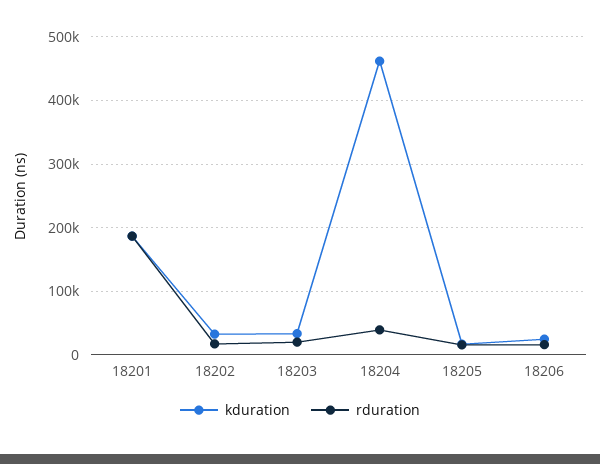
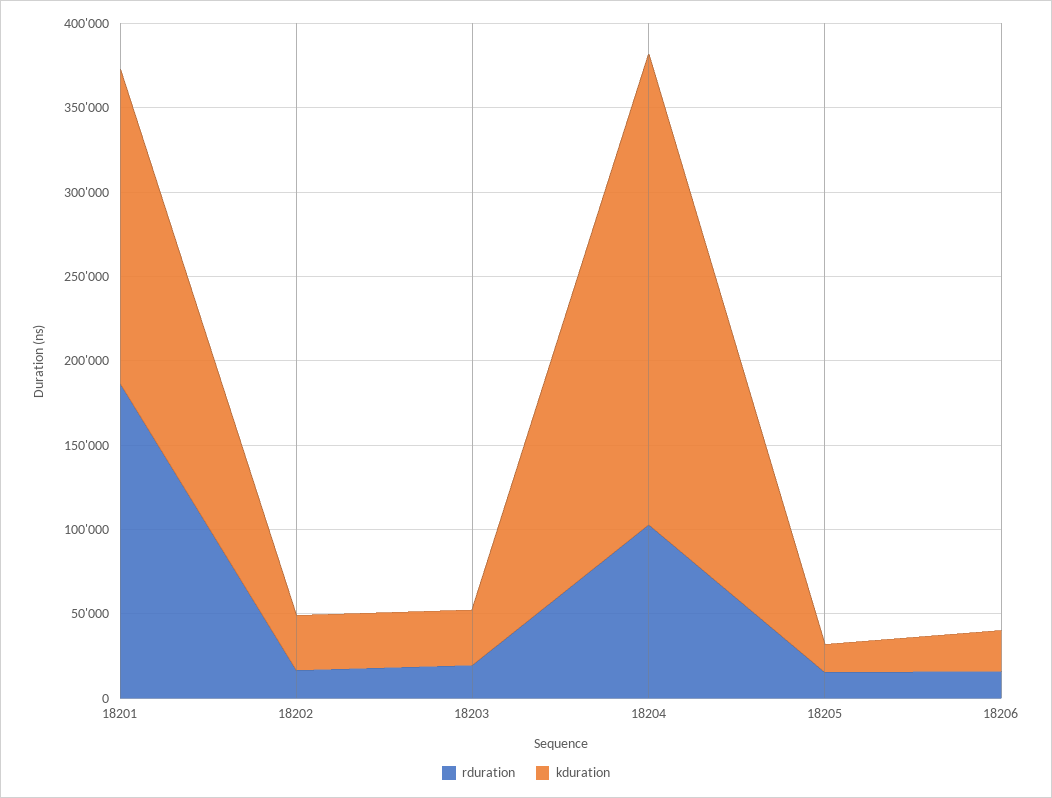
  {
    "kduration": {
      "18201": 190000,
      "18202": 30000,
      "18203": 30000,
-     "18204": 460000,
+     "18204": 280000,
      "18205": 20000,
      "18206": 20000
    },
    "rduration": {
      "18201": 190000,
      "18202": 20000,
      "18203": 20000,
-     "18204": 40000,
+     "18204": 100000,
      "18205": 20000,
      "18206": 20000
    }
  }

